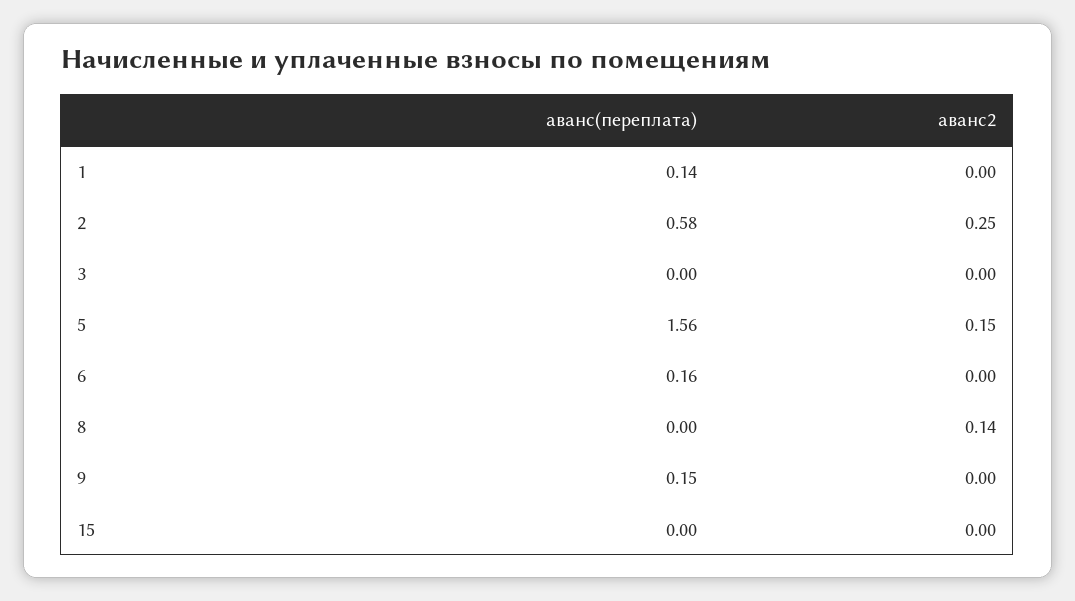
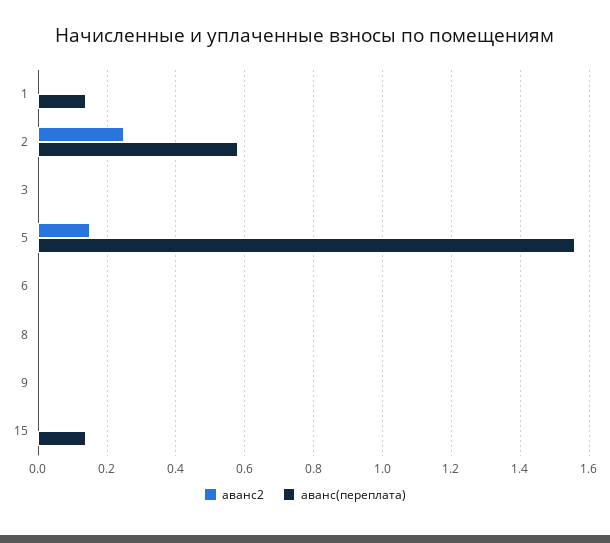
  {
    "аванс(переплата)": {
      "1": 0.14,
      "2": 0.58,
      "3": 0,
      "5": 1.56,
-     "6": 0.16,
+     "6": 0,
      "8": 0,
-     "9": 0.15,
+     "9": 0,
-     "15": 0
+     "15": 0.15
    },
    "аванс2": {
      "1": 0,
      "2": 0.25,
      "3": 0,
      "5": 0.15,
      "6": 0,
-     "8": 0.14,
+     "8": 0,
      "9": 0,
      "15": 0
    }
  }

